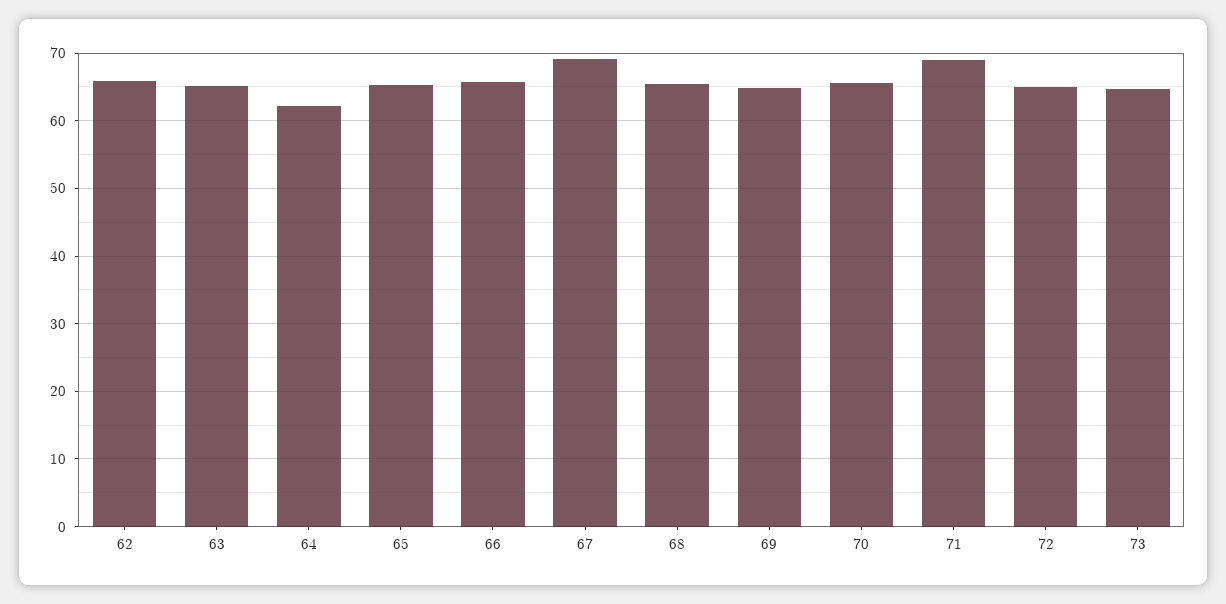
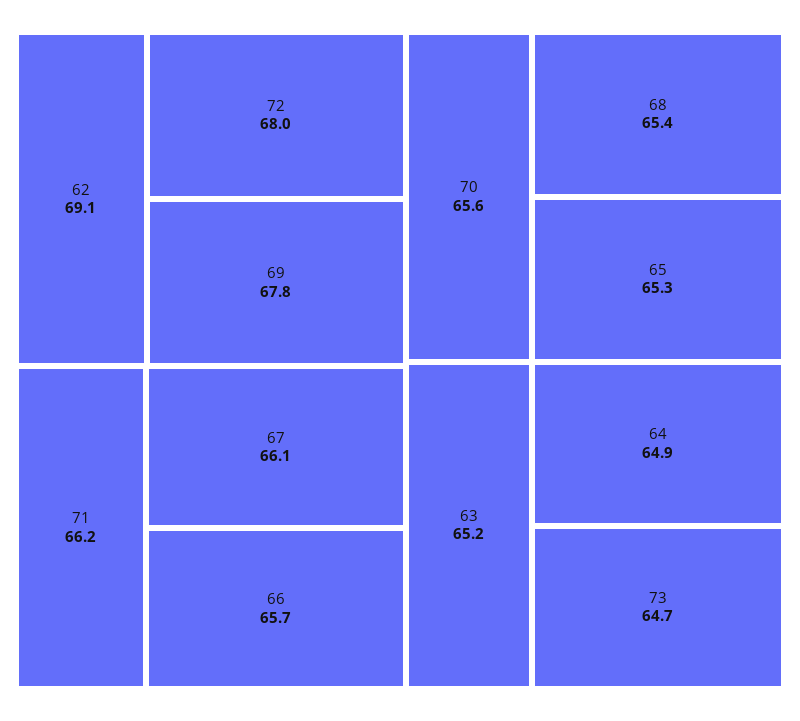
  {
-   "62": 66,
+   "62": 69.1,
    "63": 65.2,
-   "64": 62,
+   "64": 64.9,
    "65": 65.3,
    "66": 65.7,
-   "67": 69,
+   "67": 66.1,
    "68": 65.4,
-   "69": 65,
+   "69": 67.8,
    "70": 65.6,
-   "71": 69,
+   "71": 66.2,
-   "72": 65,
+   "72": 68,
    "73": 64.7
  }

